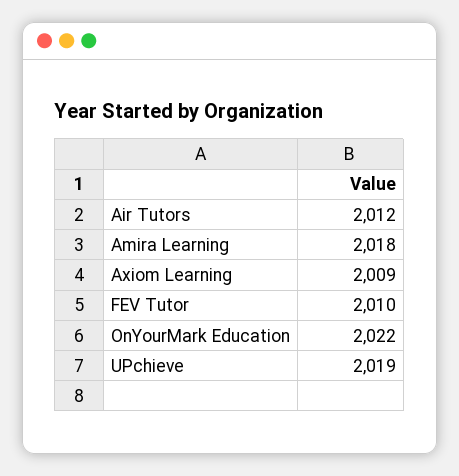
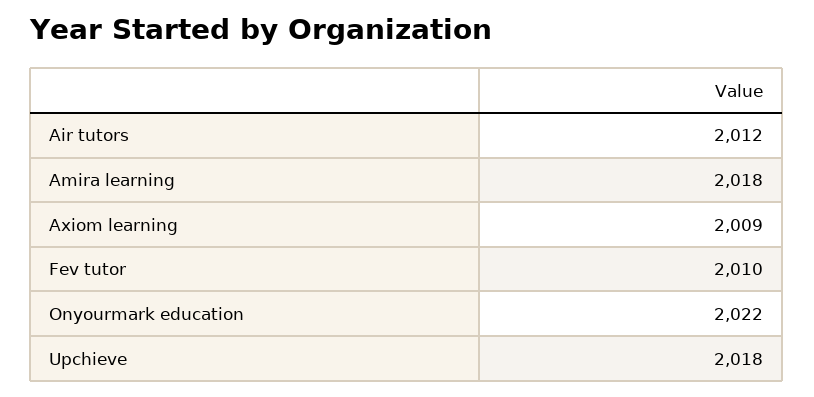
  {
    "Air Tutors": 2012,
    "Amira Learning": 2018,
    "Axiom Learning": 2009,
    "FEV Tutor": 2010,
    "OnYourMark Education": 2022,
-   "UPchieve": 2019
+   "UPchieve": 2018
  }

